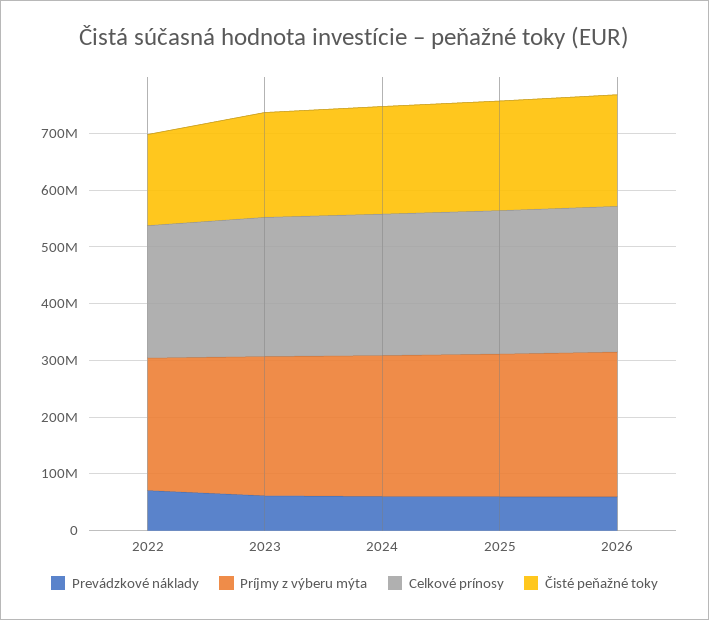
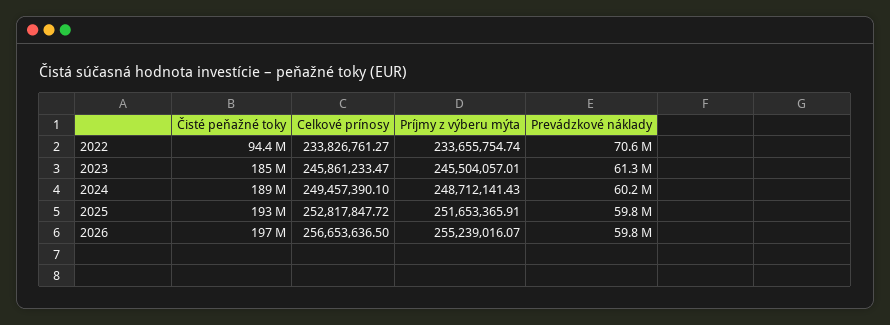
  {
    "Prevádzkové náklady": {
      "2022": 70600000,
      "2023": 61300000,
      "2024": 60200000,
      "2025": 59800000,
      "2026": 59800000
    },
    "Príjmy z výberu mýta": {
      "2022": 233655754.74,
      "2023": 245504057.01,
      "2024": 248712141.43,
      "2025": 251653365.91,
      "2026": 255239016.07
    },
    "Celkové prínosy": {
      "2022": 233826761.27,
      "2023": 245861233.47,
      "2024": 249457390.1,
      "2025": 252817847.72,
      "2026": 256653636.5
    },
    "Čisté peňažné toky": {
-     "2022": 160000000,
+     "2022": 94400000,
      "2023": 185000000,
      "2024": 189000000,
      "2025": 193000000,
      "2026": 197000000
    }
  }

